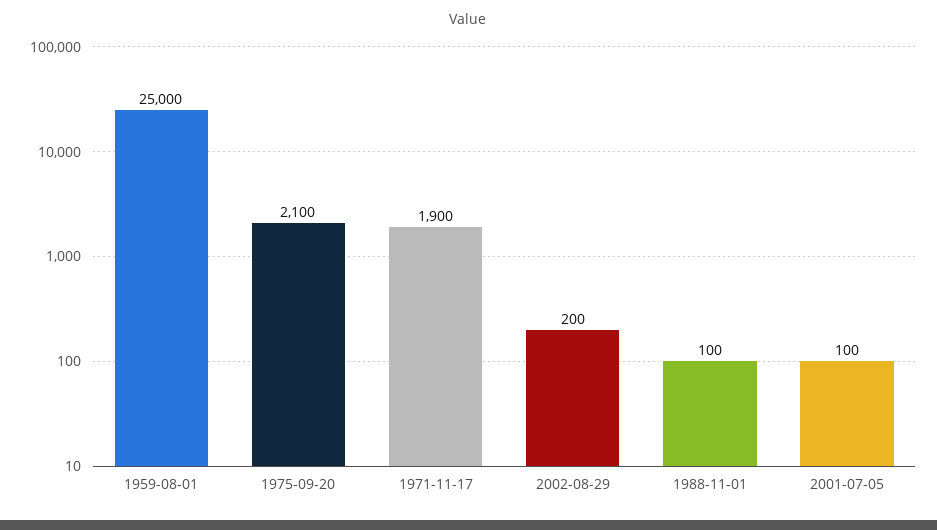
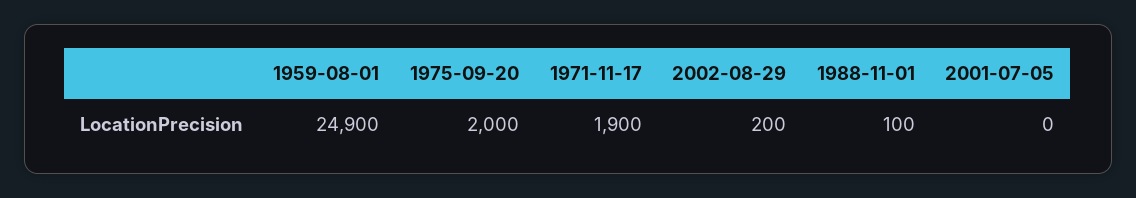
  {
-   "1959-08-01": 25000,
+   "1959-08-01": 24900,
-   "1975-09-20": 2100,
+   "1975-09-20": 2000,
    "1971-11-17": 1900,
    "2002-08-29": 200,
    "1988-11-01": 100,
-   "2001-07-05": 100
+   "2001-07-05": 0
  }

